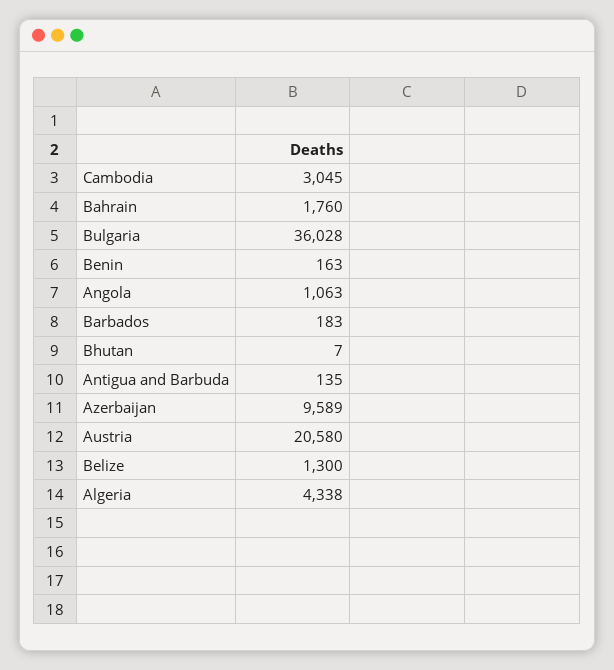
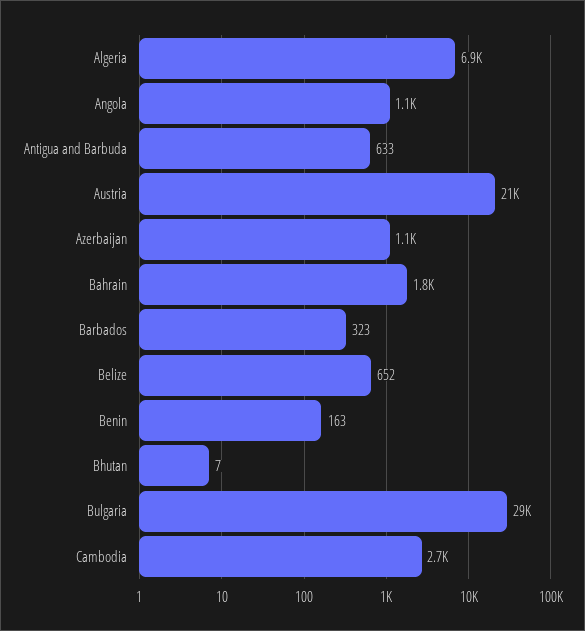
  {
-   "Cambodia": 3045,
+   "Cambodia": 2700,
    "Bahrain": 1760,
-   "Bulgaria": 36028,
+   "Bulgaria": 29000,
    "Benin": 163,
    "Angola": 1063,
-   "Barbados": 183,
+   "Barbados": 323,
    "Bhutan": 7,
-   "Antigua and Barbuda": 135,
+   "Antigua and Barbuda": 633,
-   "Azerbaijan": 9589,
+   "Azerbaijan": 1100,
    "Austria": 20580,
-   "Belize": 1300,
+   "Belize": 652,
-   "Algeria": 4338
+   "Algeria": 6900
  }

